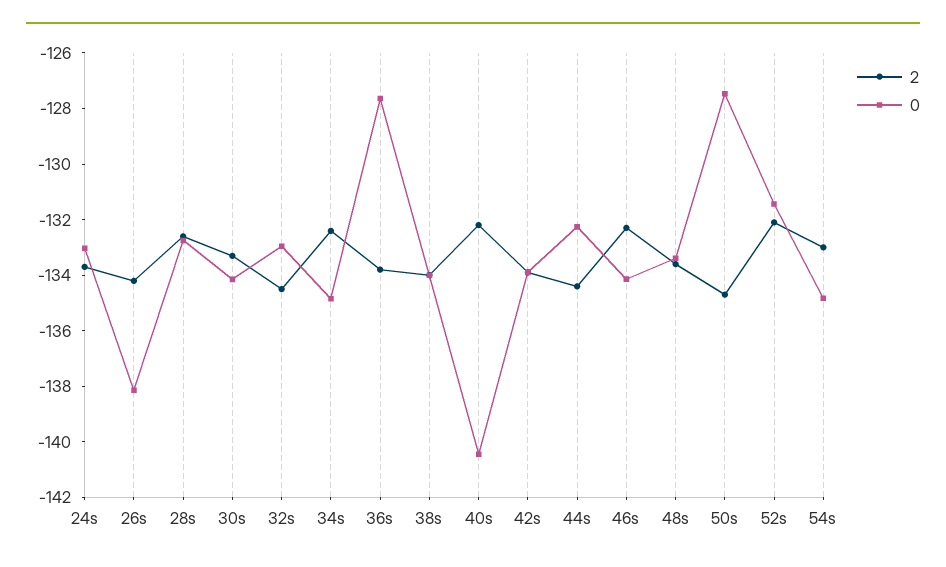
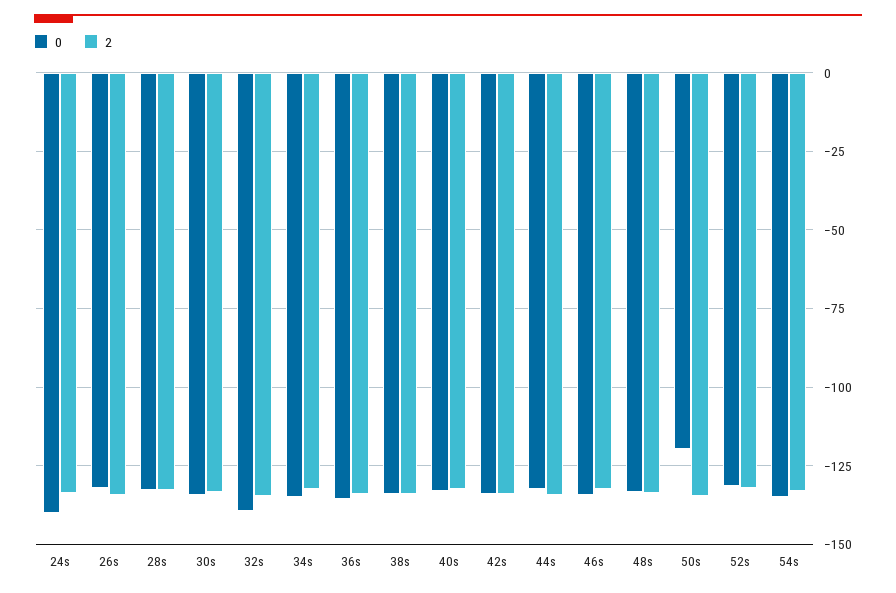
  {
    "2": {
      "24s": -133.5,
      "26s": -134,
      "28s": -132.5,
      "30s": -133.5,
      "32s": -134.5,
      "34s": -132.5,
      "36s": -134,
      "38s": -134,
      "40s": -132,
      "42s": -134,
      "44s": -134.5,
      "46s": -132.5,
      "48s": -133.5,
      "50s": -134.5,
      "52s": -132,
      "54s": -133
    },
    "0": {
-     "24s": -133,
+     "24s": -140,
-     "26s": -138,
+     "26s": -132.5,
      "28s": -133,
      "30s": -134,
-     "32s": -133,
+     "32s": -140,
      "34s": -135,
-     "36s": -127.5,
+     "36s": -135,
      "38s": -134,
-     "40s": -140.5,
+     "40s": -132.5,
      "42s": -134,
      "44s": -132.5,
      "46s": -134,
      "48s": -133.5,
-     "50s": -127.5,
+     "50s": -120,
      "52s": -131.5,
      "54s": -135
    }
  }

